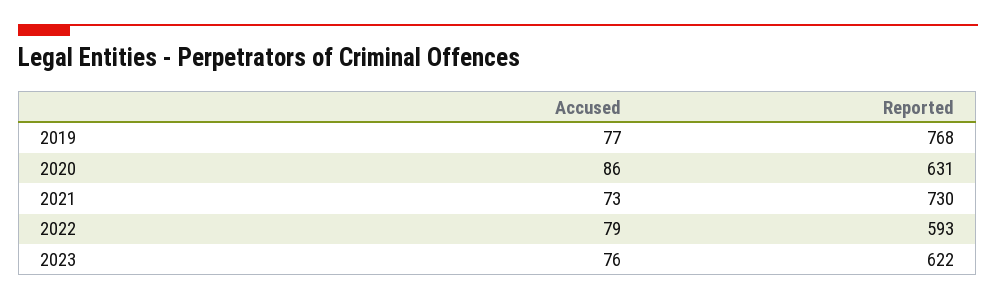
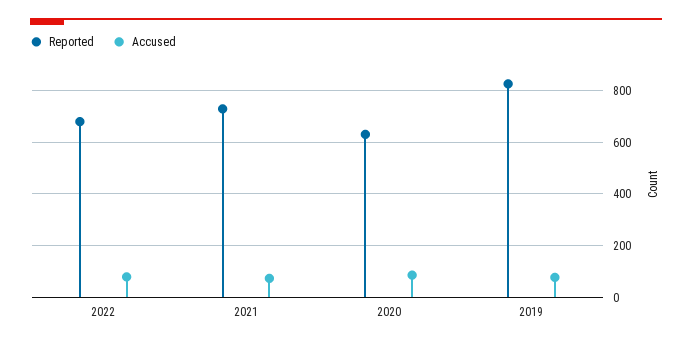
  {
    "Accused": {
      "2019": 77,
      "2020": 86,
      "2021": 73,
-     "2022": 79,
+     "2022": 79
-     "2023": 76
    },
    "Reported": {
-     "2019": 768,
+     "2019": 825,
      "2020": 631,
      "2021": 730,
-     "2022": 593,
+     "2022": 675
-     "2023": 622
    }
  }

